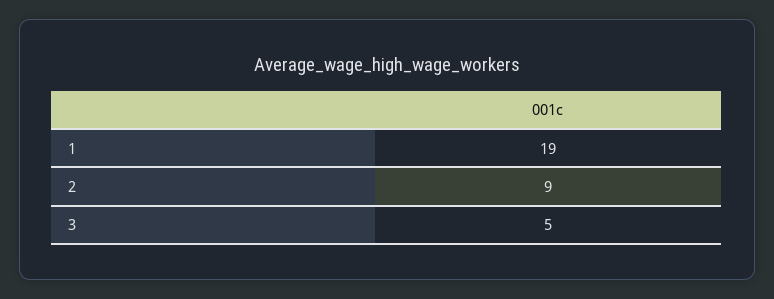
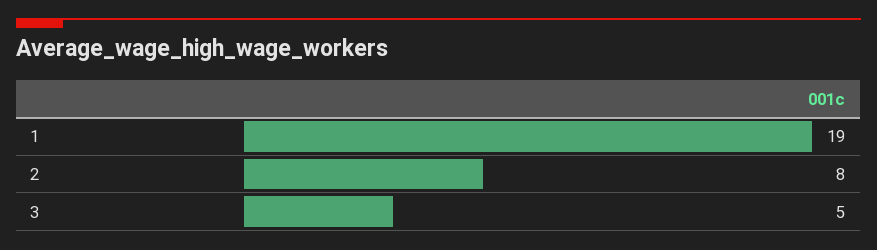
  {
    "1": 19,
-   "2": 9,
+   "2": 8,
    "3": 5
  }

